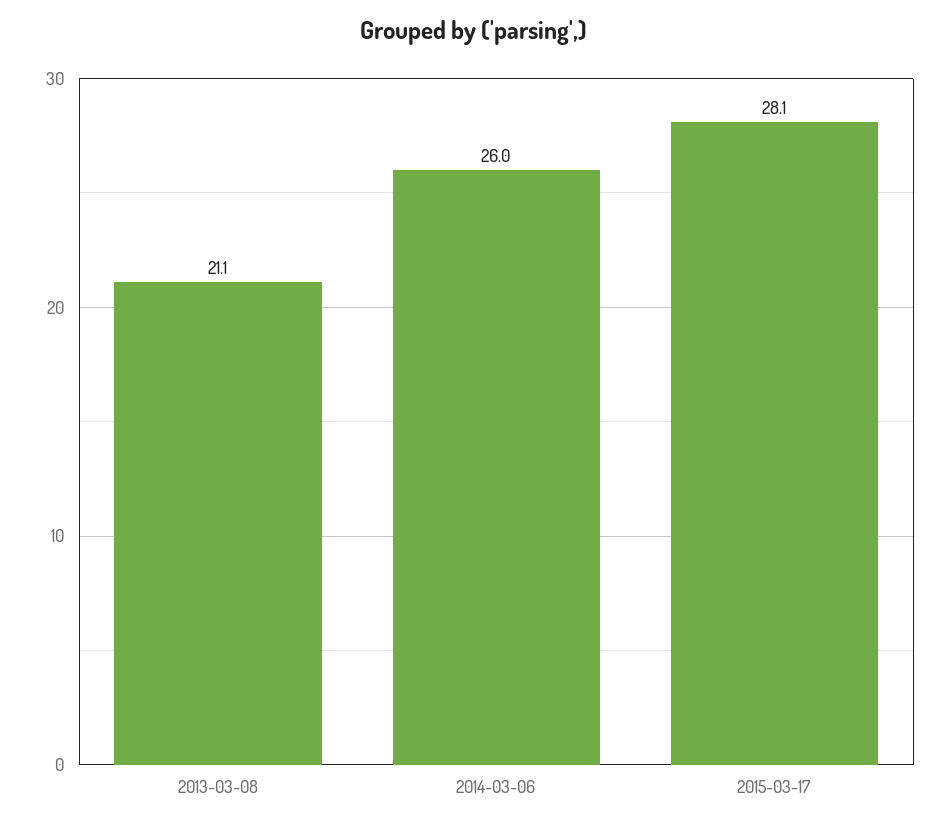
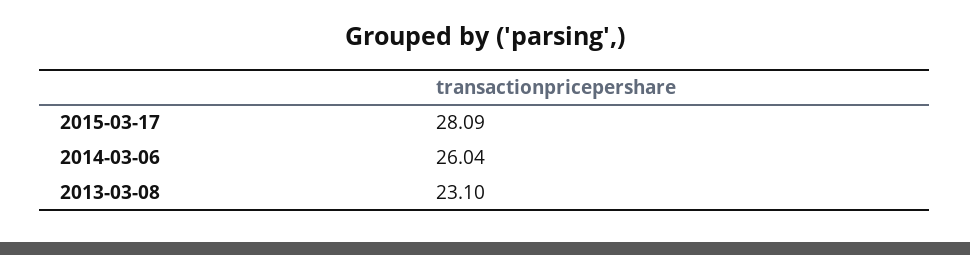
  {
-   "2013-03-08": 21.1,
+   "2013-03-08": 23.1,
    "2014-03-06": 26.04,
    "2015-03-17": 28.09
  }

